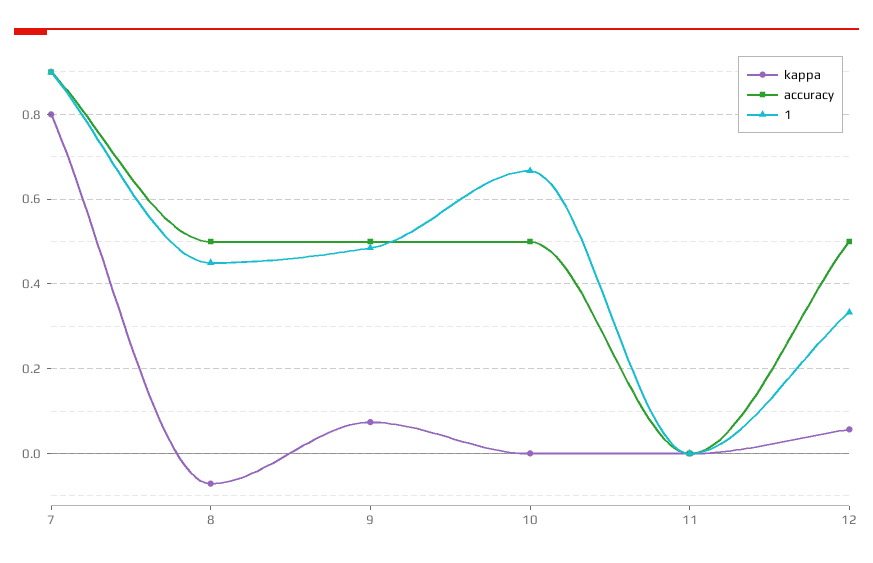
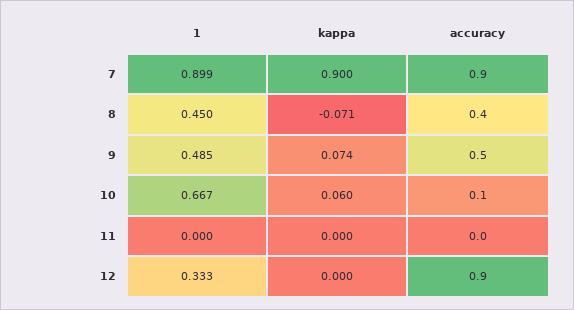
  {
    "kappa": {
-     "7": 0.8,
+     "7": 0.9,
      "8": -0.071,
      "9": 0.074,
-     "10": 0,
+     "10": 0.06,
      "11": 0,
-     "12": 0.06
+     "12": 0
    },
    "accuracy": {
      "7": 0.9,
-     "8": 0.5,
+     "8": 0.4,
      "9": 0.5,
-     "10": 0.5,
+     "10": 0.1,
      "11": 0,
-     "12": 0.5
+     "12": 0.9
    },
    "1": {
      "7": 0.899,
      "8": 0.45,
      "9": 0.485,
      "10": 0.667,
      "11": 0,
      "12": 0.333
    }
  }

